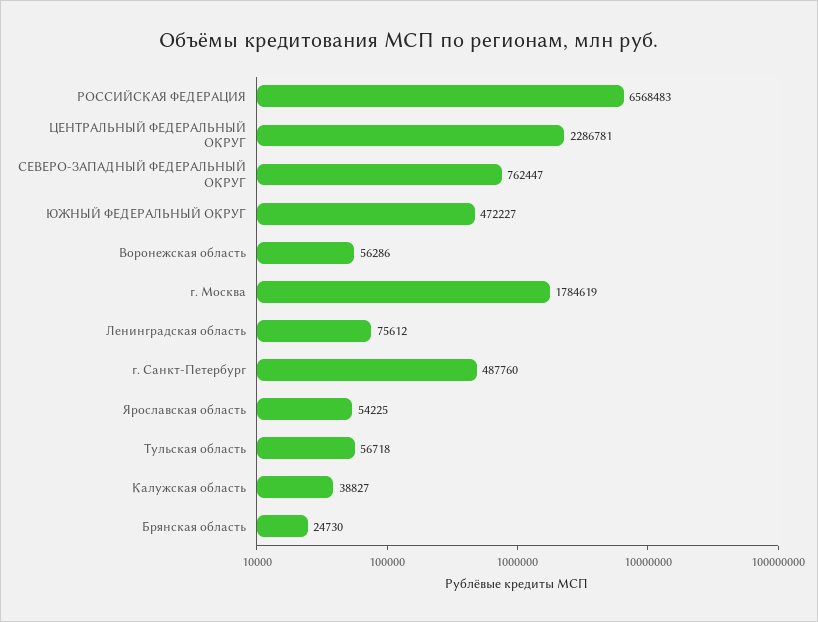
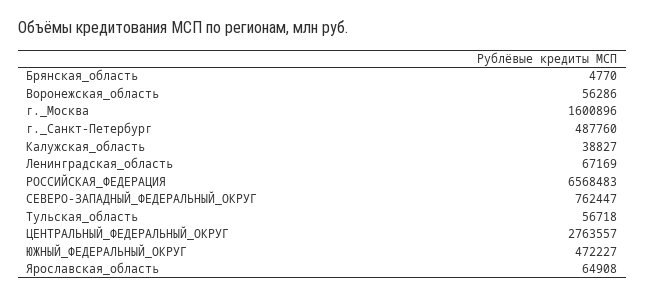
  {
    "РОССИЙСКАЯ ФЕДЕРАЦИЯ": 6568483,
-   "ЦЕНТРАЛЬНЫЙ ФЕДЕРАЛЬНЫЙ ОКРУГ": 2286781,
+   "ЦЕНТРАЛЬНЫЙ ФЕДЕРАЛЬНЫЙ ОКРУГ": 2763557,
    "СЕВЕРО-ЗАПАДНЫЙ ФЕДЕРАЛЬНЫЙ ОКРУГ": 762447,
    "ЮЖНЫЙ ФЕДЕРАЛЬНЫЙ ОКРУГ": 472227,
    "Воронежская область": 56286,
-   "г. Москва": 1784619,
+   "г. Москва": 1600896,
-   "Ленинградская область": 75612,
+   "Ленинградская область": 67169,
    "г. Санкт-Петербург": 487760,
-   "Ярославская область": 54225,
+   "Ярославская область": 64908,
    "Тульская область": 56718,
    "Калужская область": 38827,
-   "Брянская область": 24730
+   "Брянская область": 4770
  }

